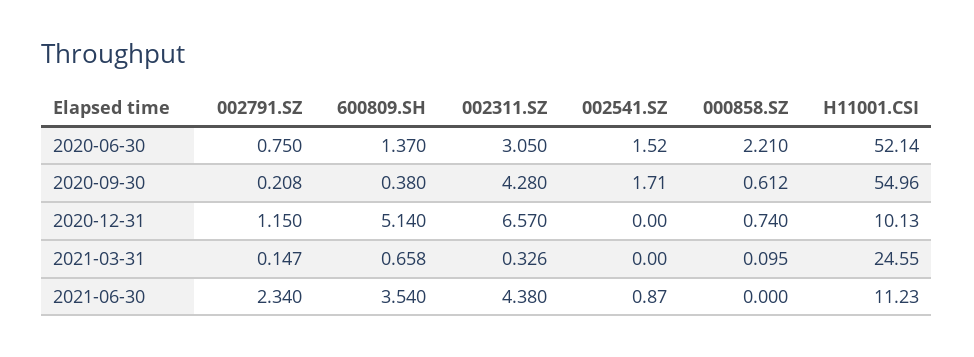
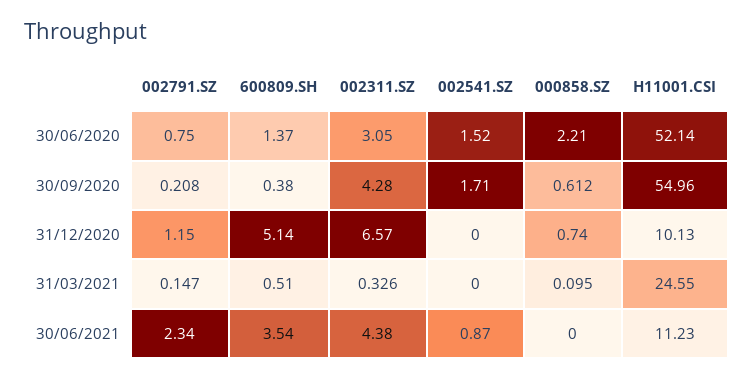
  {
    "002791.SZ": {
      "2020-06-30": 0.75,
      "2020-09-30": 0.208,
      "2020-12-31": 1.15,
      "2021-03-31": 0.147,
      "2021-06-30": 2.34
    },
    "600809.SH": {
      "2020-06-30": 1.37,
      "2020-09-30": 0.38,
      "2020-12-31": 5.14,
-     "2021-03-31": 0.658,
+     "2021-03-31": 0.51,
      "2021-06-30": 3.54
    },
    "002311.SZ": {
      "2020-06-30": 3.05,
      "2020-09-30": 4.28,
      "2020-12-31": 6.57,
      "2021-03-31": 0.326,
      "2021-06-30": 4.38
    },
    "002541.SZ": {
      "2020-06-30": 1.52,
      "2020-09-30": 1.71,
      "2020-12-31": 0,
      "2021-03-31": 0,
      "2021-06-30": 0.87
    },
    "000858.SZ": {
      "2020-06-30": 2.21,
      "2020-09-30": 0.612,
      "2020-12-31": 0.74,
      "2021-03-31": 0.095,
      "2021-06-30": 0
    },
    "H11001.CSI": {
      "2020-06-30": 52.14,
      "2020-09-30": 54.96,
      "2020-12-31": 10.13,
      "2021-03-31": 24.55,
      "2021-06-30": 11.23
    }
  }

